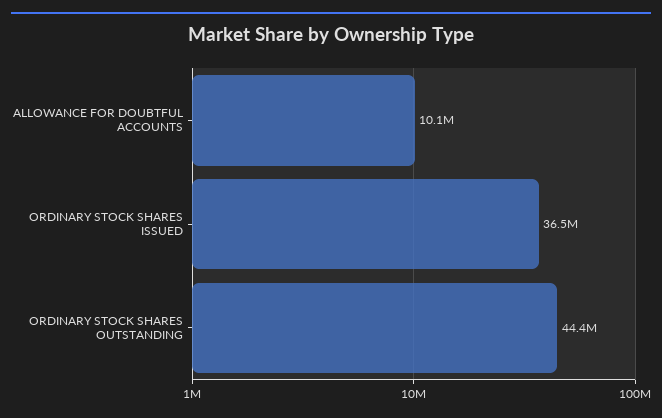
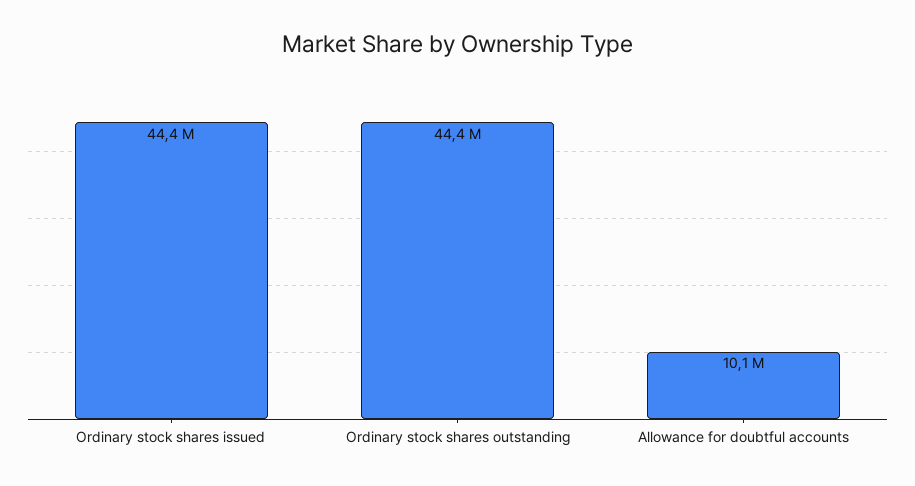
  {
    "ALLOWANCE FOR DOUBTFUL ACCOUNTS": 10100000,
-   "ORDINARY STOCK SHARES ISSUED": 36500000,
+   "ORDINARY STOCK SHARES ISSUED": 44400000,
    "ORDINARY STOCK SHARES OUTSTANDING": 44400000
  }

